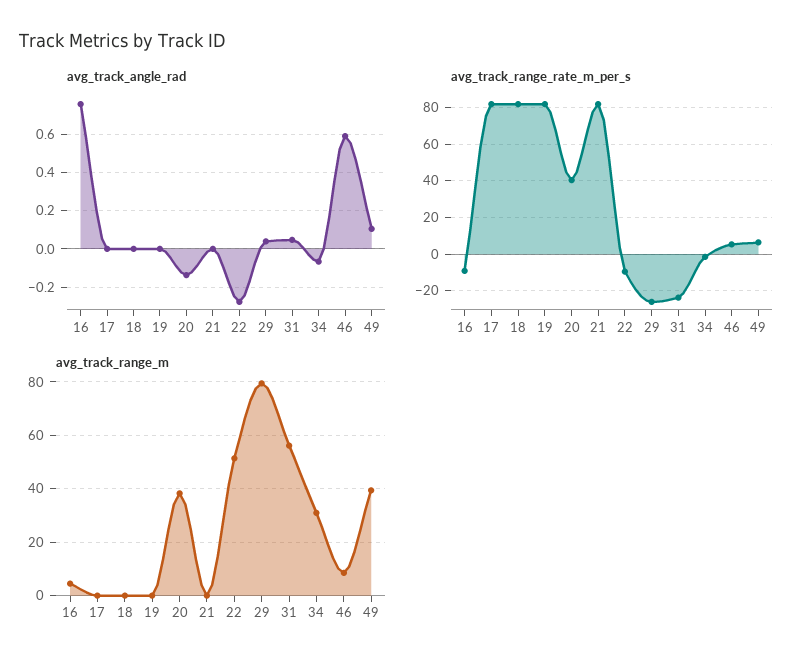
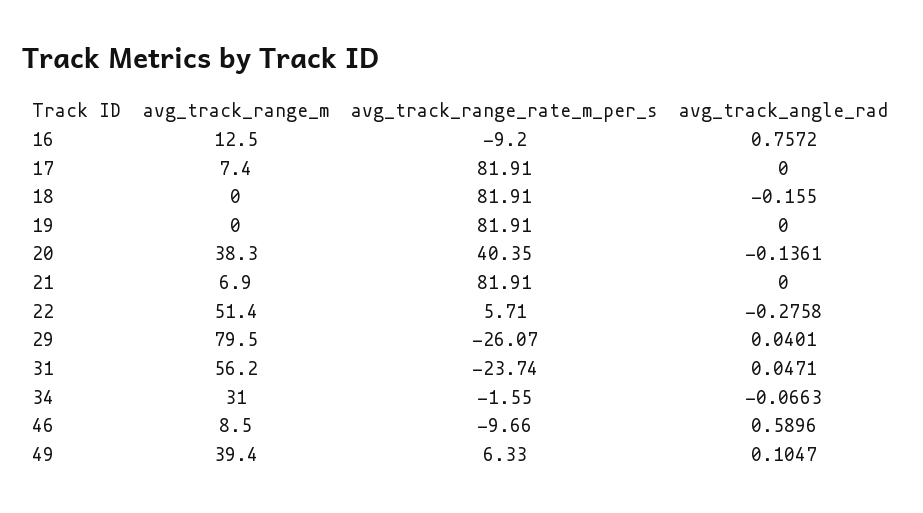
  {
    "avg_track_angle_rad": {
      "16": 0.7572,
      "17": 0,
-     "18": 0,
+     "18": -0.155,
      "19": 0,
      "20": -0.1361,
      "21": 0,
      "22": -0.2758,
      "29": 0.0401,
      "31": 0.0471,
      "34": -0.0663,
      "46": 0.5896,
      "49": 0.1047
    },
    "avg_track_range_rate_m_per_s": {
      "16": -9.2,
      "17": 81.91,
      "18": 81.91,
      "19": 81.91,
      "20": 40.35,
      "21": 81.91,
-     "22": -10,
+     "22": 5.71,
      "29": -26.07,
      "31": -23.74,
      "34": -1.55,
-     "46": 5,
+     "46": -9.66,
      "49": 6.33
    },
    "avg_track_range_m": {
-     "16": 5,
+     "16": 12.5,
-     "17": 0,
+     "17": 7.4,
      "18": 0,
      "19": 0,
      "20": 38.3,
-     "21": 0,
+     "21": 6.9,
      "22": 51.4,
      "29": 79.5,
      "31": 56.2,
      "34": 31,
      "46": 8.5,
      "49": 39.4
    }
  }

